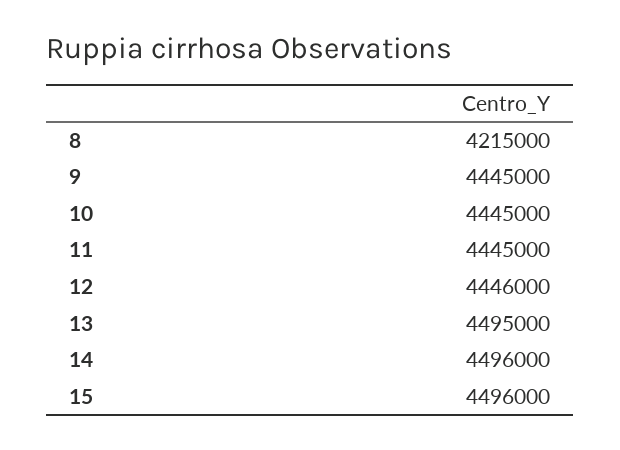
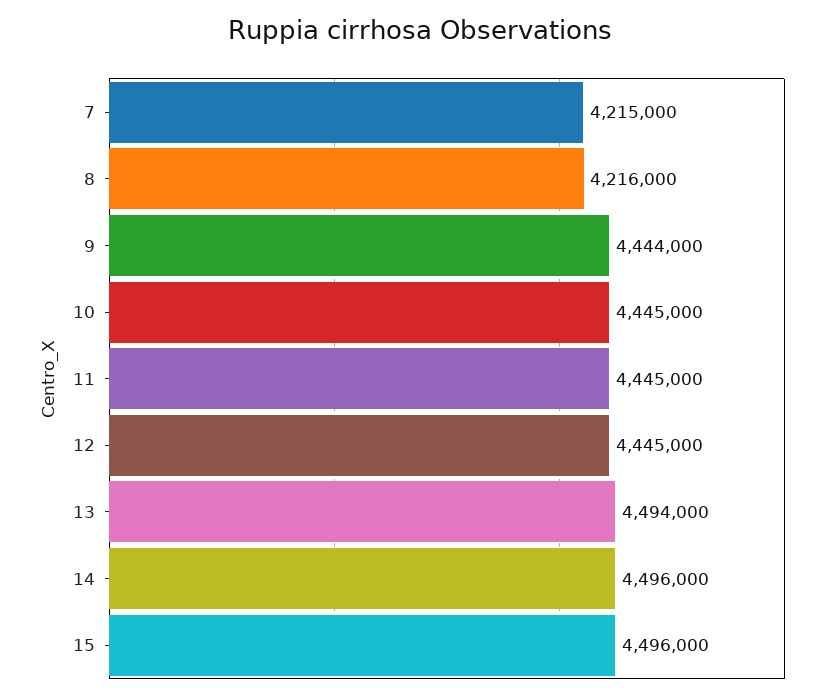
  {
-   "8": 4215000,
+   "8": 4216000,
-   "9": 4445000,
+   "9": 4444000,
    "10": 4445000,
    "11": 4445000,
-   "12": 4446000,
+   "12": 4445000,
-   "13": 4495000,
+   "13": 4494000,
    "14": 4496000,
-   "15": 4496000
+   "15": 4496000,
+   "7": 4215000
  }

